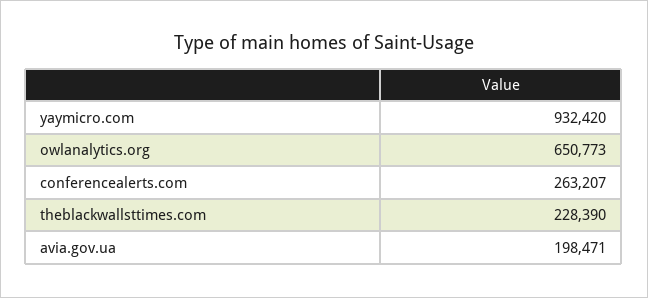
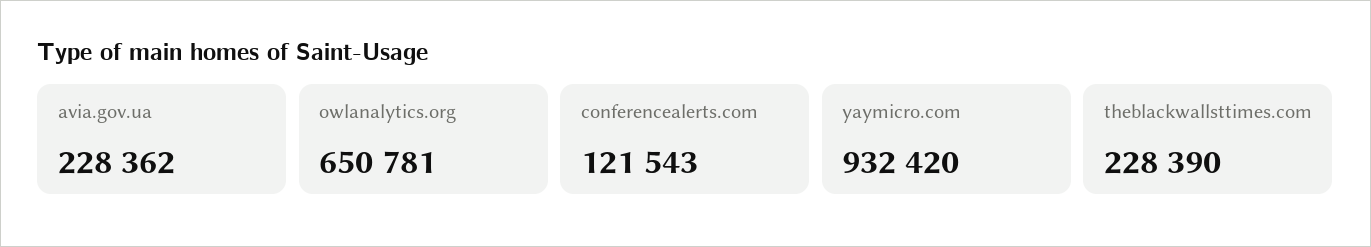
  {
    "yaymicro.com": 932420,
-   "owlanalytics.org": 650773,
+   "owlanalytics.org": 650781,
-   "conferencealerts.com": 263207,
+   "conferencealerts.com": 121543,
    "theblackwallsttimes.com": 228390,
-   "avia.gov.ua": 198471
+   "avia.gov.ua": 228362
  }

